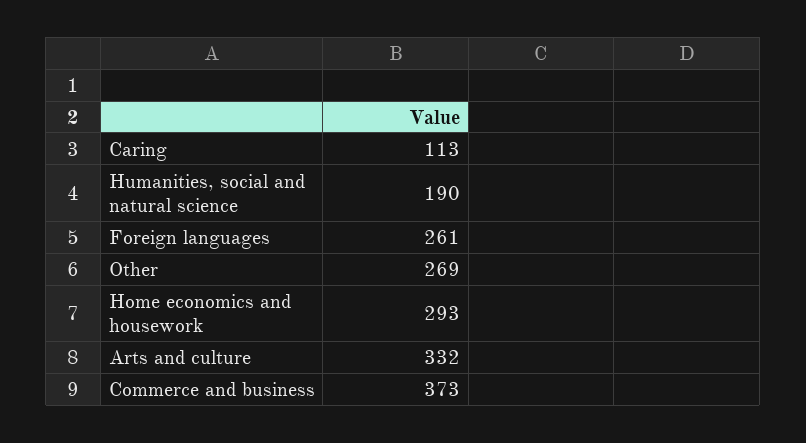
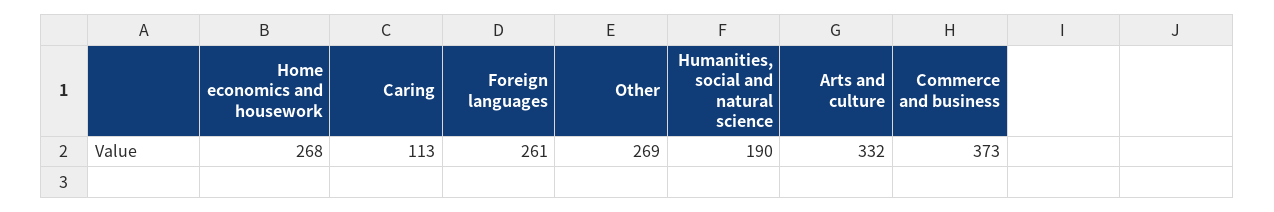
  {
    "Caring": 113,
    "Humanities, social and natural science": 190,
    "Foreign languages": 261,
    "Other": 269,
-   "Home economics and housework": 293,
+   "Home economics and housework": 268,
    "Arts and culture": 332,
    "Commerce and business": 373
  }

